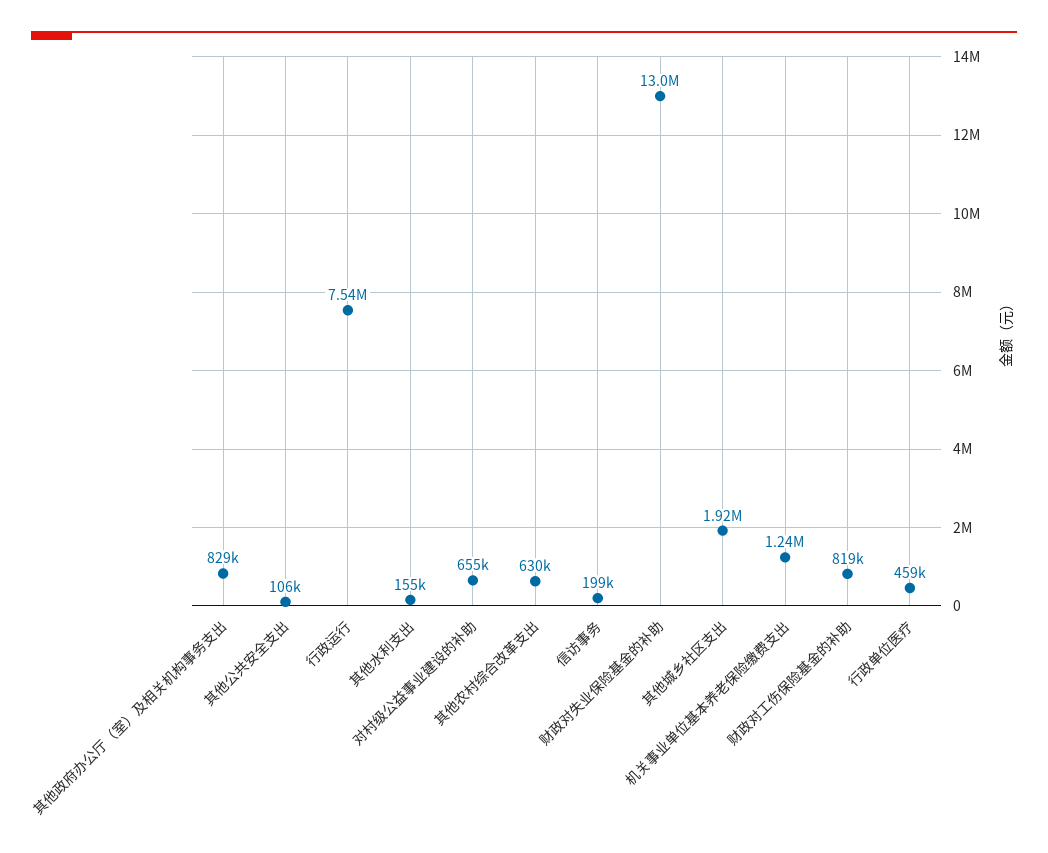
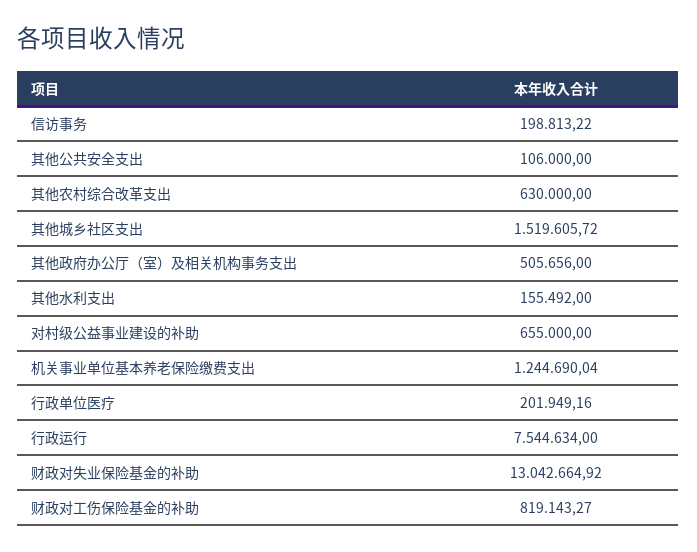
  {
-   "其他政府办公厅（室）及相关机构事务支出": 829000,
+   "其他政府办公厅（室）及相关机构事务支出": 505656,
    "其他公共安全支出": 106000,
    "行政运行": 7544634,
    "其他水利支出": 155492,
    "对村级公益事业建设的补助": 655000,
    "其他农村综合改革支出": 630000,
    "信访事务": 198813.22,
    "财政对失业保险基金的补助": 13042664.92,
-   "其他城乡社区支出": 1920000,
+   "其他城乡社区支出": 1519605.72,
    "机关事业单位基本养老保险缴费支出": 1244690.04,
    "财政对工伤保险基金的补助": 819143.27,
-   "行政单位医疗": 459000
+   "行政单位医疗": 201949.16
  }

